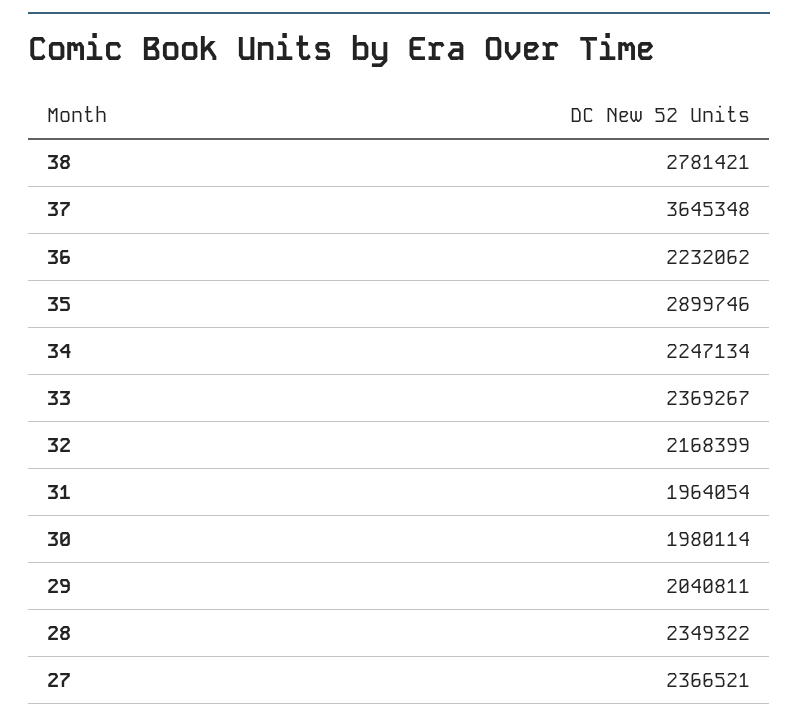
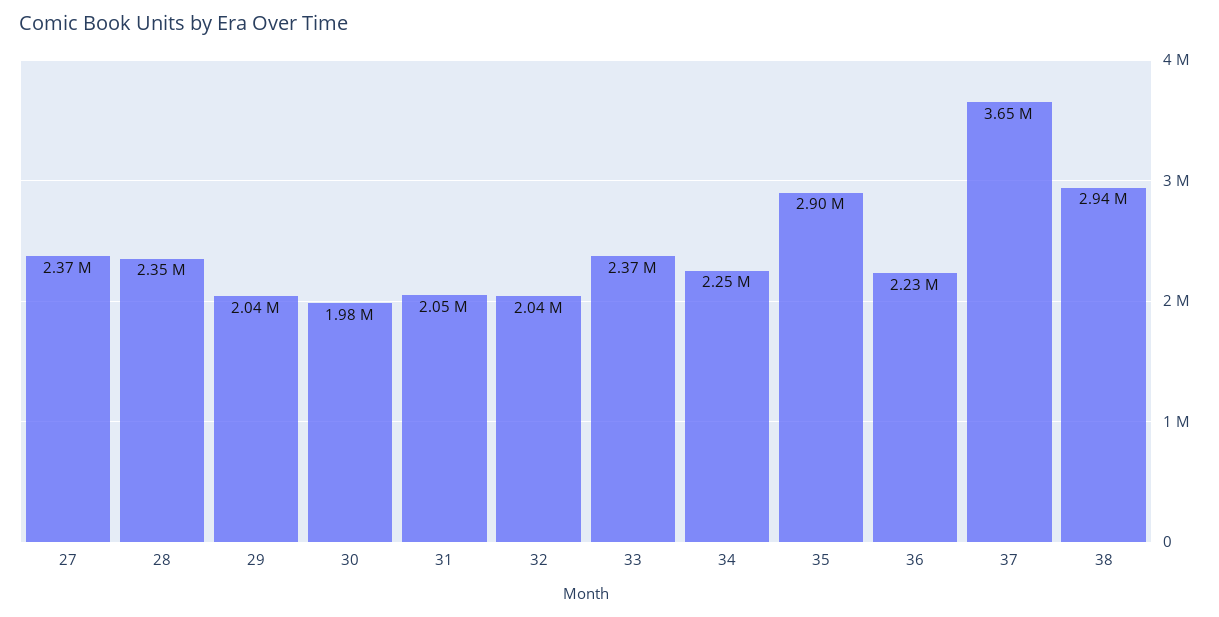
  {
-   "38": 2781421,
+   "38": 2940000,
    "37": 3645348,
    "36": 2232062,
    "35": 2899746,
    "34": 2247134,
    "33": 2369267,
-   "32": 2168399,
+   "32": 2040000,
-   "31": 1964054,
+   "31": 2050000,
    "30": 1980114,
    "29": 2040811,
    "28": 2349322,
    "27": 2366521
  }

